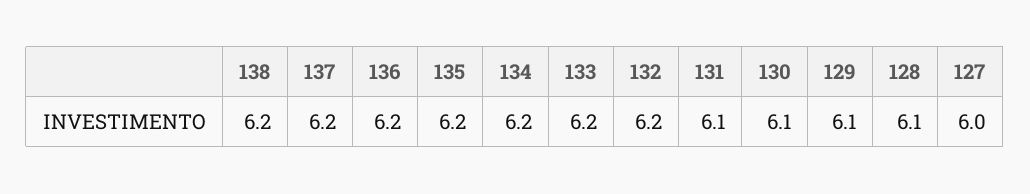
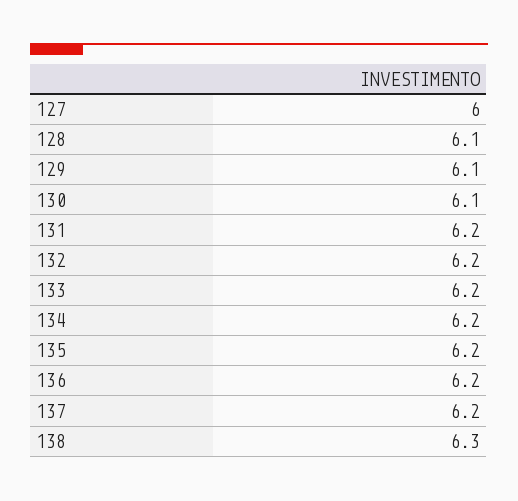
  {
-   "138": 6.2,
+   "138": 6.3,
    "137": 6.2,
    "136": 6.2,
    "135": 6.2,
    "134": 6.2,
    "133": 6.2,
    "132": 6.2,
-   "131": 6.1,
+   "131": 6.2,
    "130": 6.1,
    "129": 6.1,
    "128": 6.1,
    "127": 6
  }

